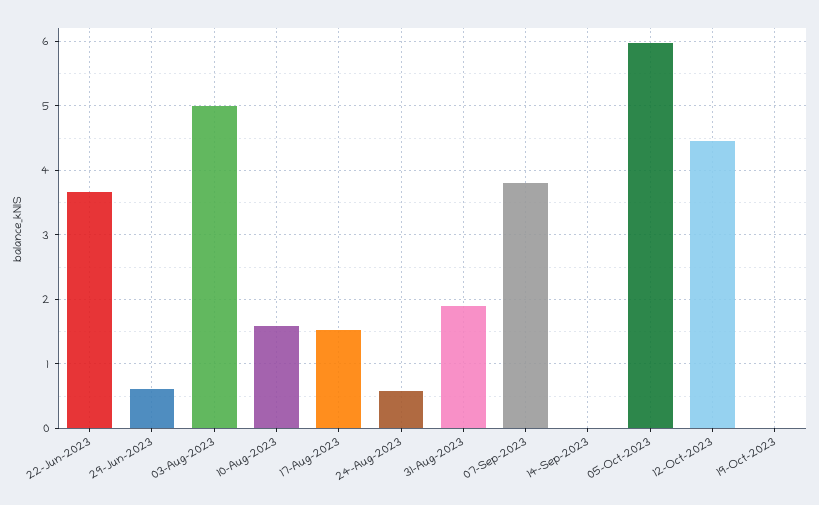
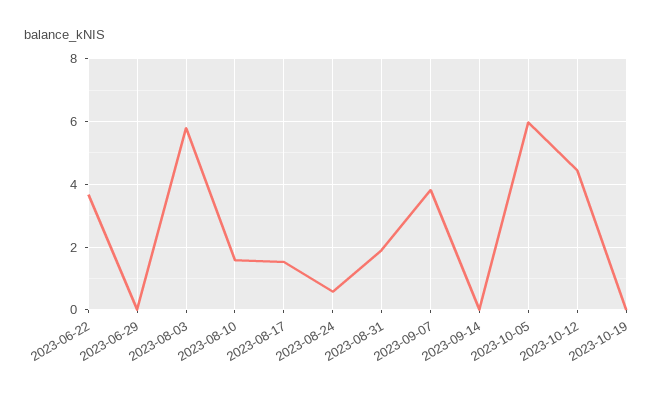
  {
    "22-Jun-2023": 3.7,
-   "29-Jun-2023": 0.6,
+   "29-Jun-2023": 0,
-   "03-Aug-2023": 5,
+   "03-Aug-2023": 5.8,
    "10-Aug-2023": 1.6,
    "17-Aug-2023": 1.5,
    "24-Aug-2023": 0.6,
    "31-Aug-2023": 1.9,
    "07-Sep-2023": 3.8,
    "14-Sep-2023": 0,
    "05-Oct-2023": 6,
    "12-Oct-2023": 4.5,
    "19-Oct-2023": 0
  }

